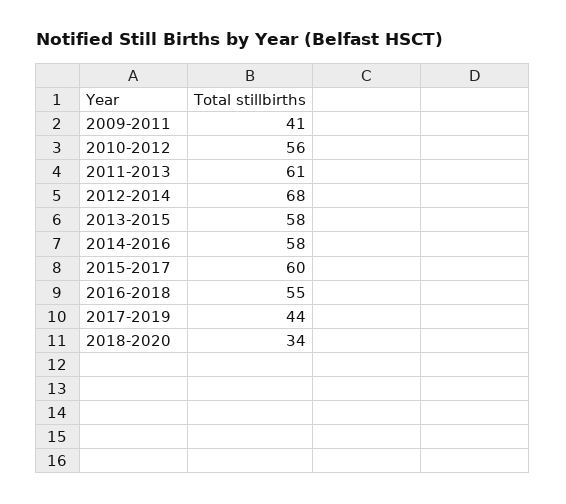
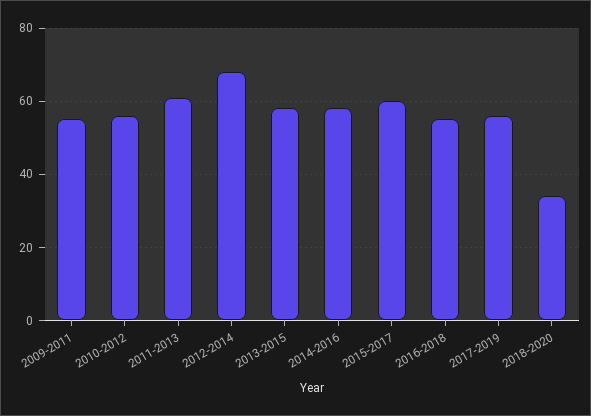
  {
-   "2009-2011": 41,
+   "2009-2011": 55,
    "2010-2012": 56,
    "2011-2013": 61,
    "2012-2014": 68,
    "2013-2015": 58,
    "2014-2016": 58,
    "2015-2017": 60,
    "2016-2018": 55,
-   "2017-2019": 44,
+   "2017-2019": 55,
    "2018-2020": 34
  }

